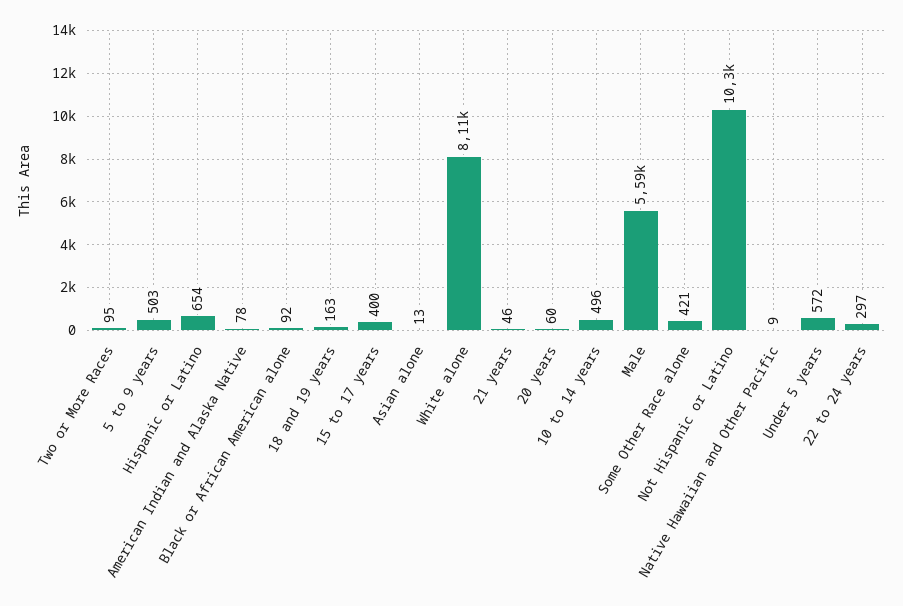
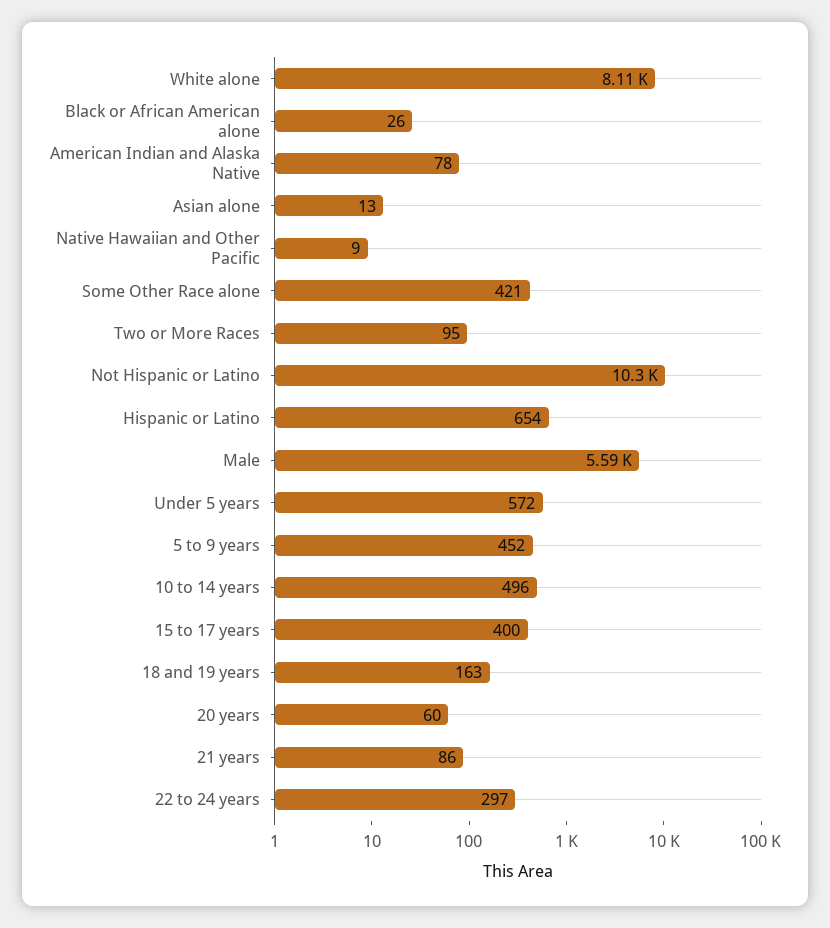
  {
    "Two or More Races": 95,
-   "5 to 9 years": 503,
+   "5 to 9 years": 452,
    "Hispanic or Latino": 654,
    "American Indian and Alaska Native": 78,
-   "Black or African American alone": 92,
+   "Black or African American alone": 26,
    "18 and 19 years": 163,
    "15 to 17 years": 400,
    "Asian alone": 13,
    "White alone": 8110,
-   "21 years": 46,
+   "21 years": 86,
    "20 years": 60,
    "10 to 14 years": 496,
    "Male": 5590,
    "Some Other Race alone": 421,
    "Not Hispanic or Latino": 10300,
    "Native Hawaiian and Other Pacific": 9,
    "Under 5 years": 572,
    "22 to 24 years": 297
  }

